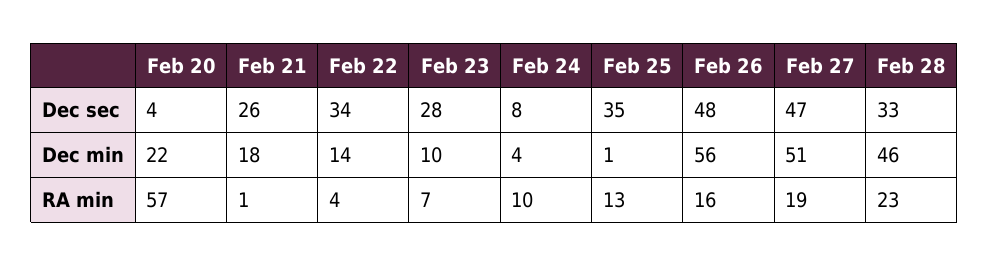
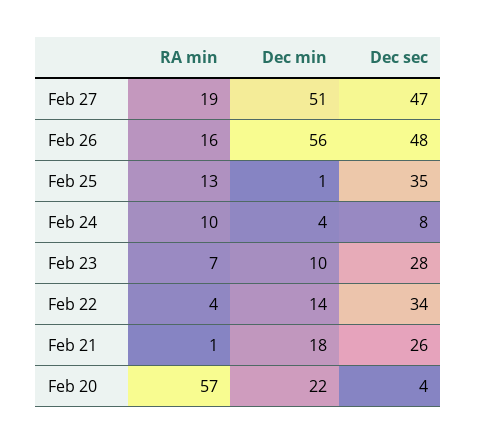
  {
    "Feb 20": {
      "Dec sec": 4,
      "Dec min": 22,
      "RA min": 57
    },
    "Feb 21": {
      "Dec sec": 26,
      "Dec min": 18,
      "RA min": 1
    },
    "Feb 22": {
      "Dec sec": 34,
      "Dec min": 14,
      "RA min": 4
    },
    "Feb 23": {
      "Dec sec": 28,
      "Dec min": 10,
      "RA min": 7
    },
    "Feb 24": {
      "Dec sec": 8,
      "Dec min": 4,
      "RA min": 10
    },
    "Feb 25": {
      "Dec sec": 35,
      "Dec min": 1,
      "RA min": 13
    },
    "Feb 26": {
      "Dec sec": 48,
      "Dec min": 56,
      "RA min": 16
    },
    "Feb 27": {
      "Dec sec": 47,
      "Dec min": 51,
      "RA min": 19
-   },
+   }
-   "Feb 28": {
-     "Dec sec": 33,
-     "Dec min": 46,
-     "RA min": 23
-   }
  }

